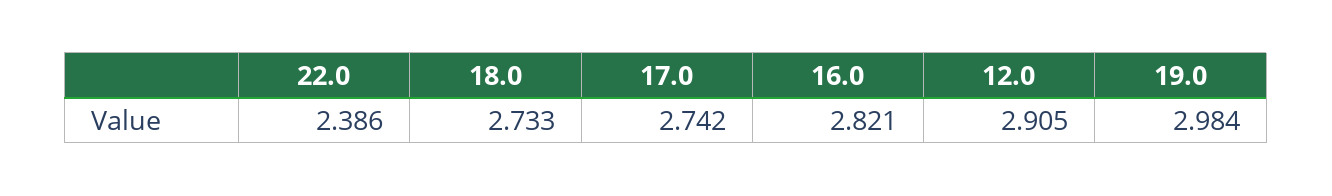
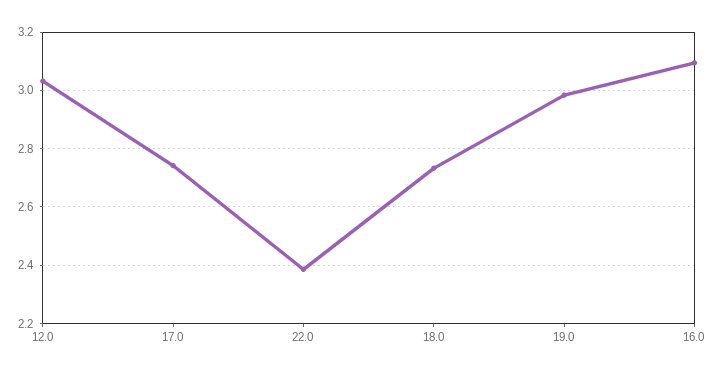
  {
    "22.0": 2.386,
    "18.0": 2.733,
    "17.0": 2.742,
-   "16.0": 2.821,
+   "16.0": 3.1,
-   "12.0": 2.905,
+   "12.0": 3.025,
    "19.0": 2.984
  }

